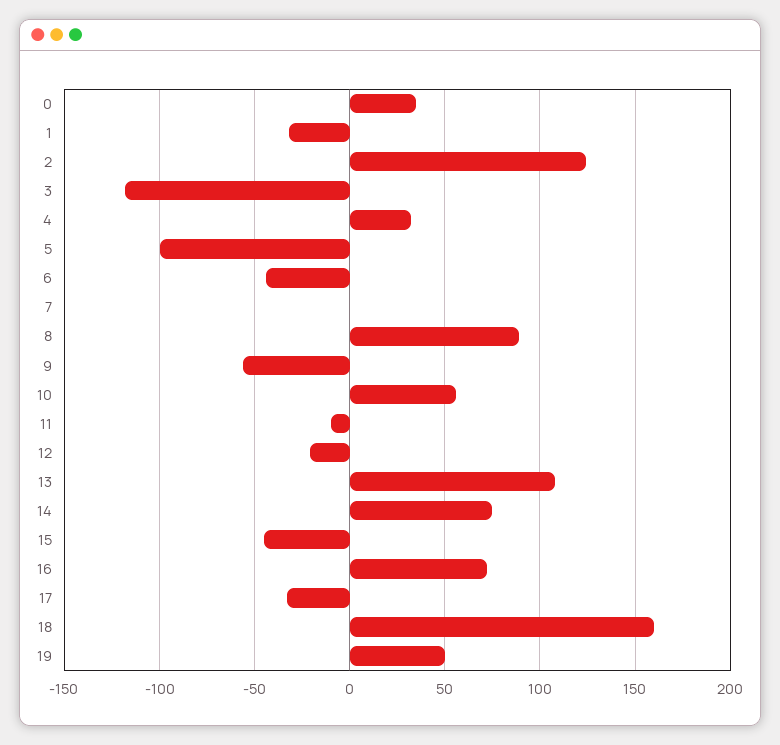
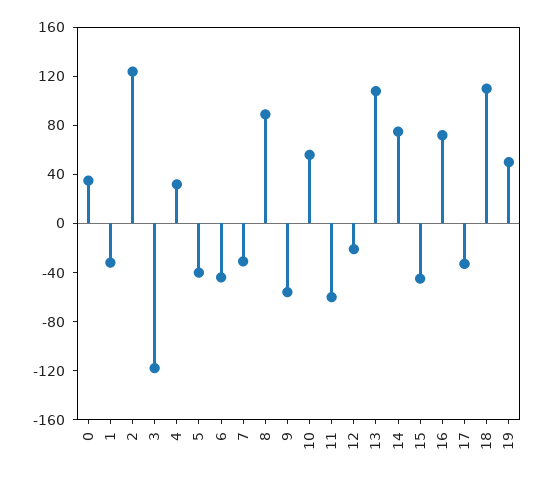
  {
    "0": 35,
    "1": -30,
    "2": 125,
    "3": -120,
    "4": 30,
-   "5": -100,
+   "5": -40,
    "6": -45,
-   "7": 0,
+   "7": -30,
    "8": 90,
    "9": -55,
    "10": 55,
-   "11": -10,
+   "11": -60,
    "12": -20,
    "13": 110,
    "14": 75,
    "15": -45,
    "16": 70,
    "17": -35,
-   "18": 160,
+   "18": 110,
    "19": 50
  }

